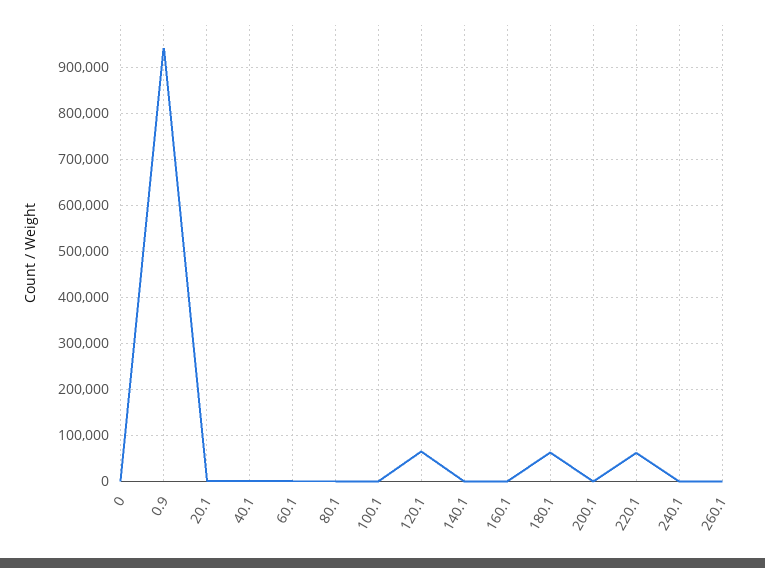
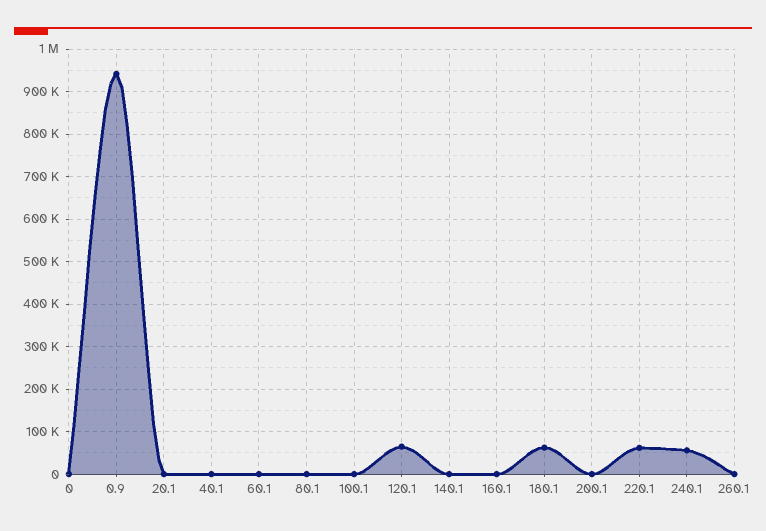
  {
    "0": 0,
    "0.9": 940000,
    "20.1": 0,
    "40.1": 0,
    "60.1": 0,
    "80.1": 0,
    "100.1": 0,
    "120.1": 60000,
    "140.1": 0,
    "160.1": 0,
    "180.1": 60000,
    "200.1": 0,
    "220.1": 60000,
-   "240.1": 0,
+   "240.1": 60000,
    "260.1": 0
  }

